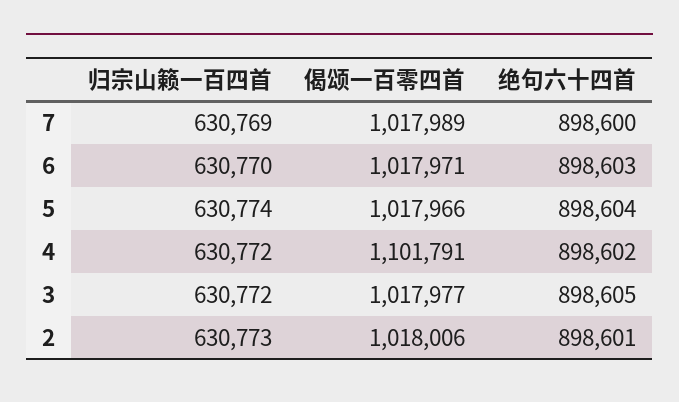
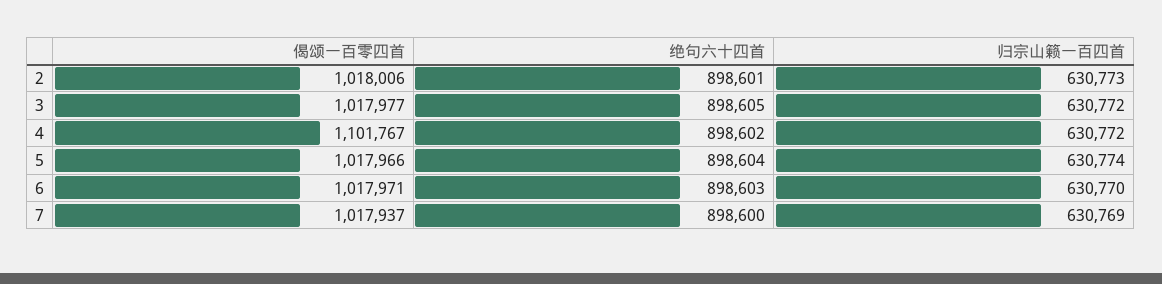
  {
    "归宗山籁一百四首": {
      "7": 630769,
      "6": 630770,
      "5": 630774,
      "4": 630772,
      "3": 630772,
      "2": 630773
    },
    "偈颂一百零四首": {
-     "7": 1017989,
+     "7": 1017937,
      "6": 1017971,
      "5": 1017966,
-     "4": 1101791,
+     "4": 1101767,
      "3": 1017977,
      "2": 1018006
    },
    "绝句六十四首": {
      "7": 898600,
      "6": 898603,
      "5": 898604,
      "4": 898602,
      "3": 898605,
      "2": 898601
    }
  }

